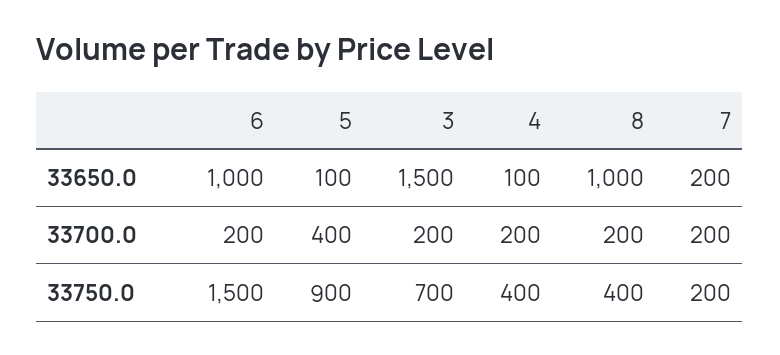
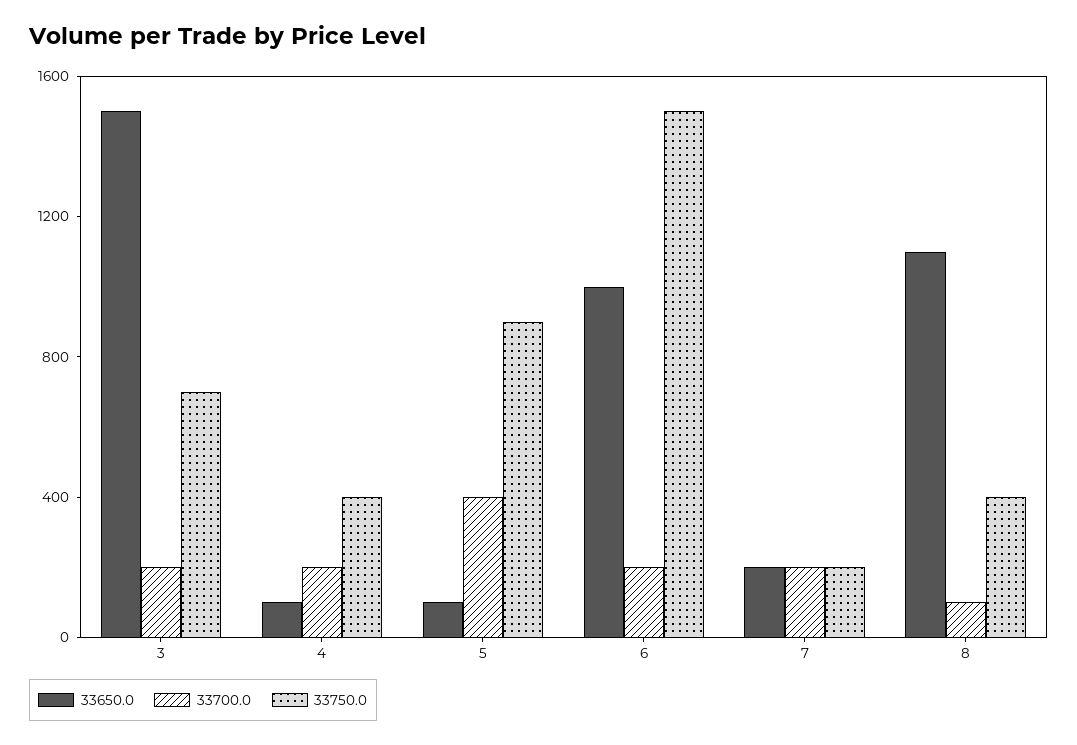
  {
    "33650.0": {
      "6": 1000,
      "5": 100,
      "3": 1500,
      "4": 100,
-     "8": 1000,
+     "8": 1100,
      "7": 200
    },
    "33700.0": {
      "6": 200,
      "5": 400,
      "3": 200,
      "4": 200,
-     "8": 200,
+     "8": 100,
      "7": 200
    },
    "33750.0": {
      "6": 1500,
      "5": 900,
      "3": 700,
      "4": 400,
      "8": 400,
      "7": 200
    }
  }

